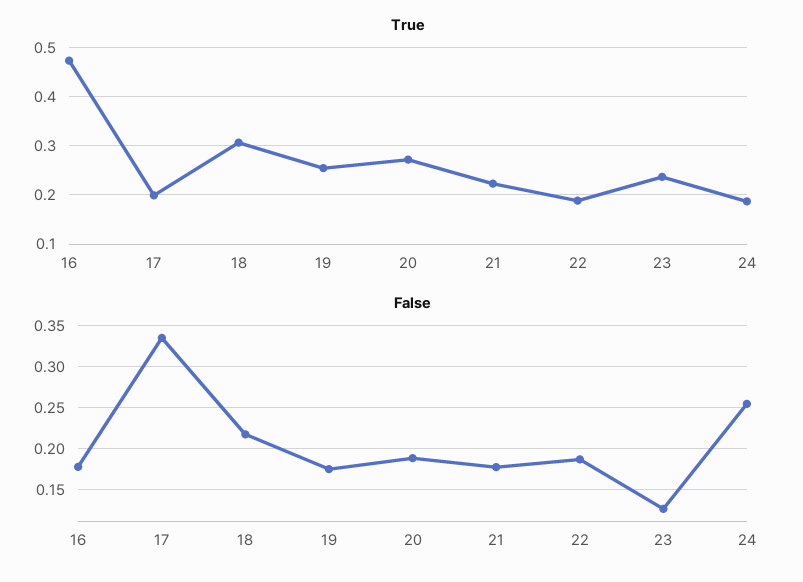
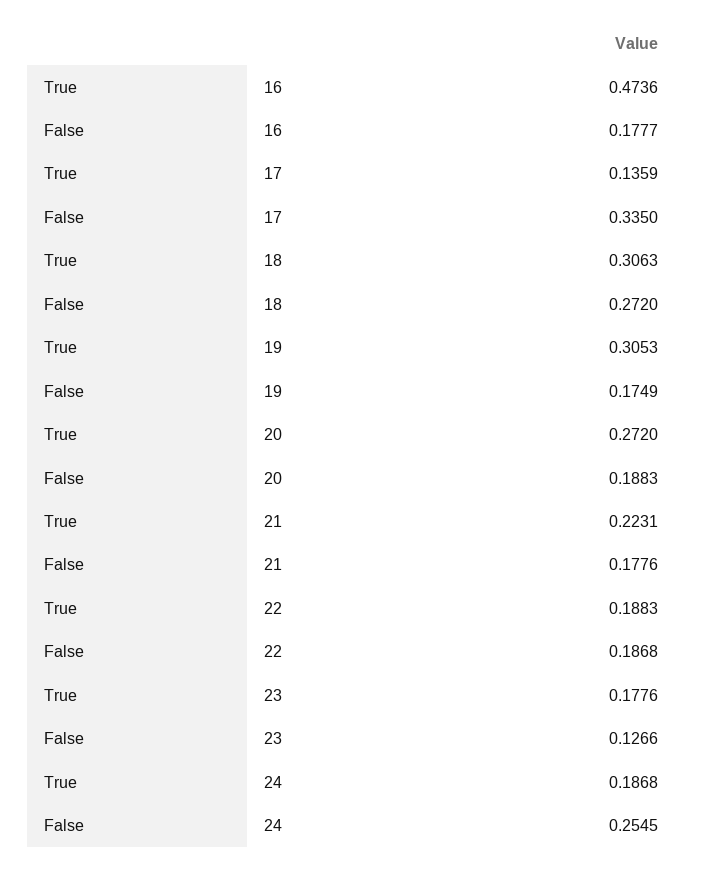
  {
    "True": {
      "16": 0.4736,
-     "17": 0.2,
+     "17": 0.1359,
      "18": 0.3063,
-     "19": 0.26,
+     "19": 0.3053,
      "20": 0.272,
      "21": 0.2231,
      "22": 0.1883,
-     "23": 0.24,
+     "23": 0.1776,
      "24": 0.1868
    },
    "False": {
      "16": 0.1777,
      "17": 0.335,
-     "18": 0.22,
+     "18": 0.272,
      "19": 0.1749,
      "20": 0.1883,
      "21": 0.1776,
      "22": 0.1868,
      "23": 0.1266,
      "24": 0.2545
    }
  }

